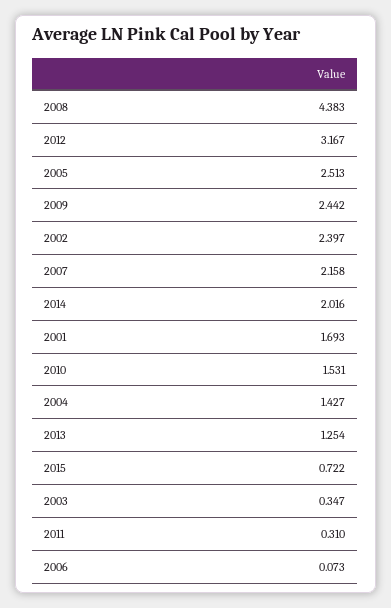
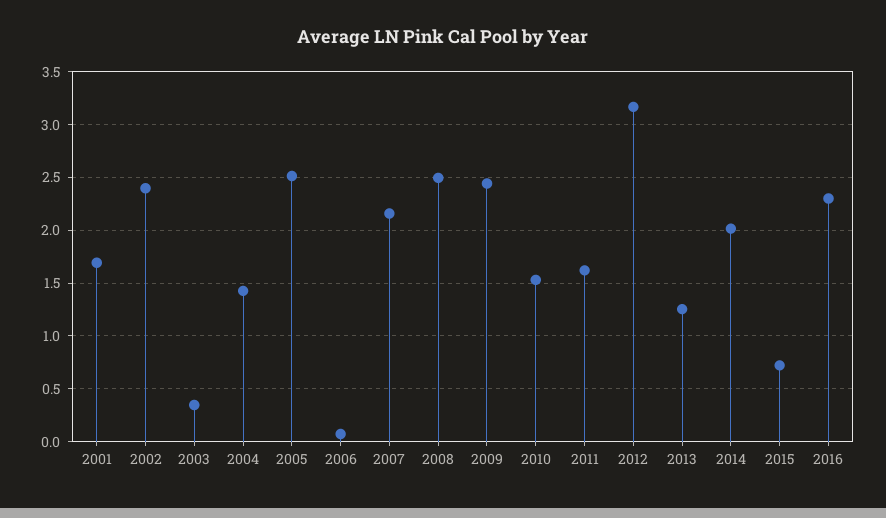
  {
-   "2008": 4.383,
+   "2008": 2.5,
    "2012": 3.167,
    "2005": 2.513,
    "2009": 2.442,
    "2002": 2.397,
    "2007": 2.158,
    "2014": 2.016,
    "2001": 1.693,
    "2010": 1.531,
    "2004": 1.427,
    "2013": 1.254,
    "2015": 0.722,
    "2003": 0.347,
-   "2011": 0.31,
+   "2011": 1.6,
-   "2006": 0.073
+   "2006": 0.073,
+   "2016": 2.3
  }

